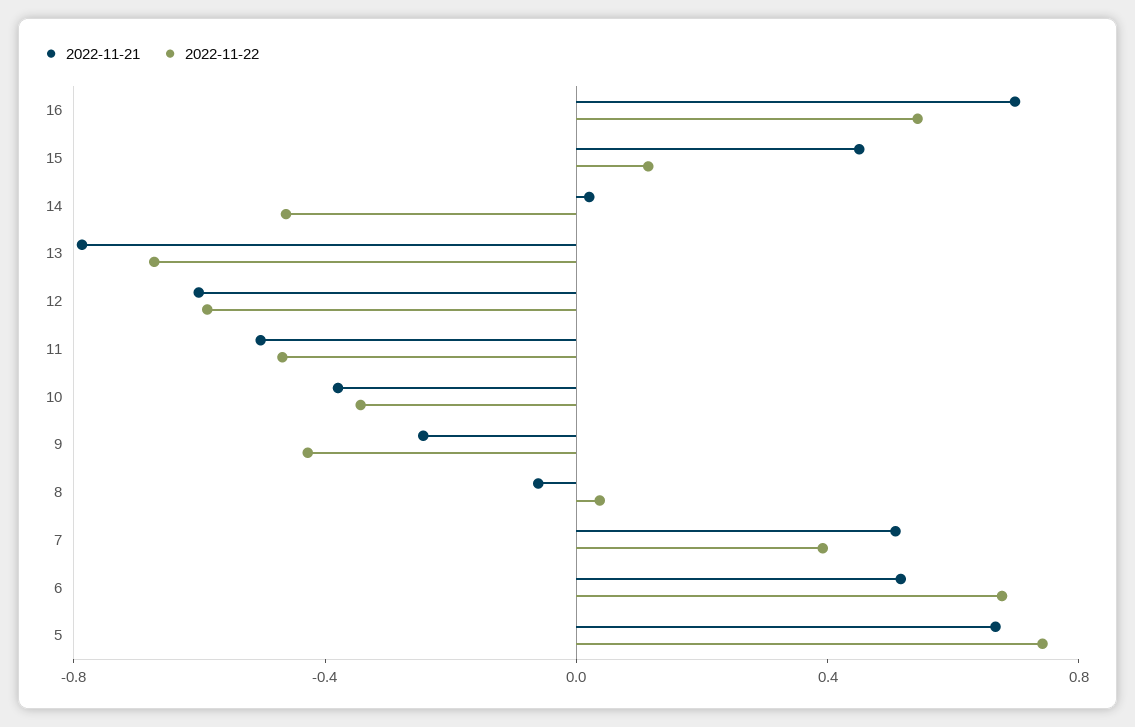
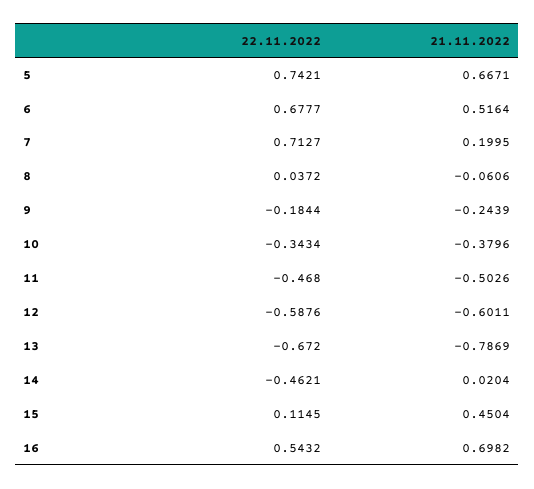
  {
    "2022-11-21": {
      "16": 0.6982,
      "15": 0.4504,
      "14": 0.0204,
      "13": -0.7869,
      "12": -0.6011,
      "11": -0.5026,
      "10": -0.3796,
      "9": -0.2439,
      "8": -0.0606,
-     "7": 0.5,
+     "7": 0.1995,
      "6": 0.5164,
      "5": 0.6671
    },
    "2022-11-22": {
      "16": 0.5432,
      "15": 0.1145,
      "14": -0.4621,
      "13": -0.672,
      "12": -0.5876,
      "11": -0.468,
      "10": -0.3434,
-     "9": -0.4,
+     "9": -0.1844,
      "8": 0.0372,
-     "7": 0.4,
+     "7": 0.7127,
      "6": 0.6777,
      "5": 0.7421
    }
  }

